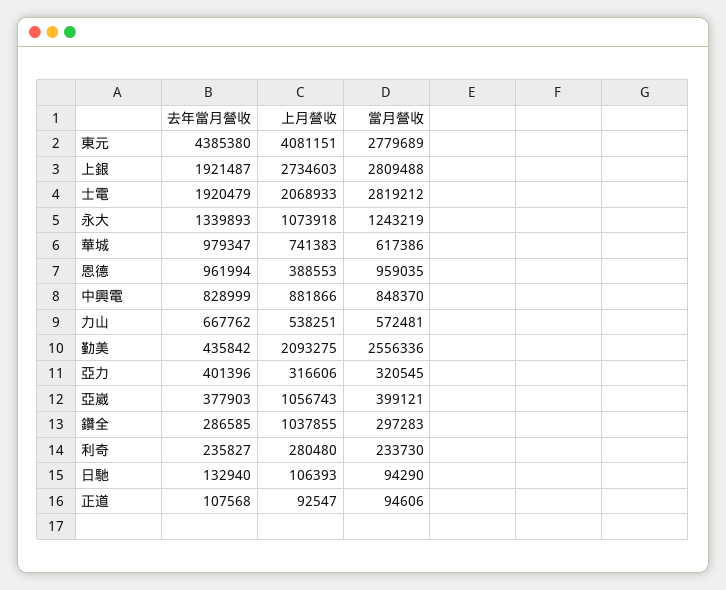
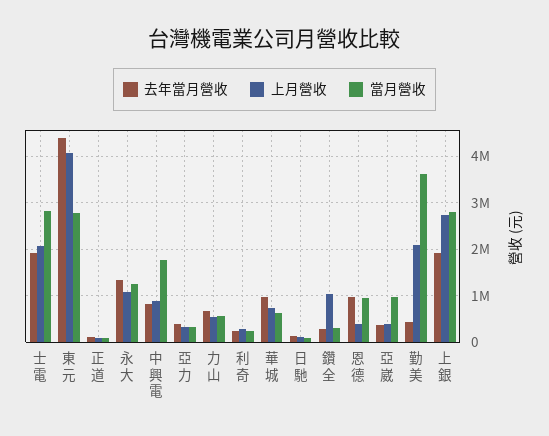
  {
    "去年當月營收": {
      "東元": 4385380,
      "上銀": 1921487,
      "士電": 1920479,
      "永大": 1339893,
      "華城": 979347,
      "恩德": 961994,
      "中興電": 828999,
      "力山": 667762,
      "勤美": 435842,
      "亞力": 401396,
      "亞崴": 377903,
      "鑽全": 286585,
      "利奇": 235827,
      "日馳": 132940,
      "正道": 107568
    },
    "上月營收": {
      "東元": 4081151,
      "上銀": 2734603,
      "士電": 2068933,
      "永大": 1073918,
      "華城": 741383,
      "恩德": 388553,
      "中興電": 881866,
      "力山": 538251,
      "勤美": 2093275,
      "亞力": 316606,
-     "亞崴": 1056743,
+     "亞崴": 400000,
      "鑽全": 1037855,
      "利奇": 280480,
      "日馳": 106393,
      "正道": 92547
    },
    "當月營收": {
      "東元": 2779689,
      "上銀": 2809488,
      "士電": 2819212,
      "永大": 1243219,
      "華城": 617386,
      "恩德": 959035,
-     "中興電": 848370,
+     "中興電": 1800000,
      "力山": 572481,
-     "勤美": 2556336,
+     "勤美": 3600000,
      "亞力": 320545,
-     "亞崴": 399121,
+     "亞崴": 1000000,
      "鑽全": 297283,
      "利奇": 233730,
      "日馳": 94290,
      "正道": 94606
    }
  }

